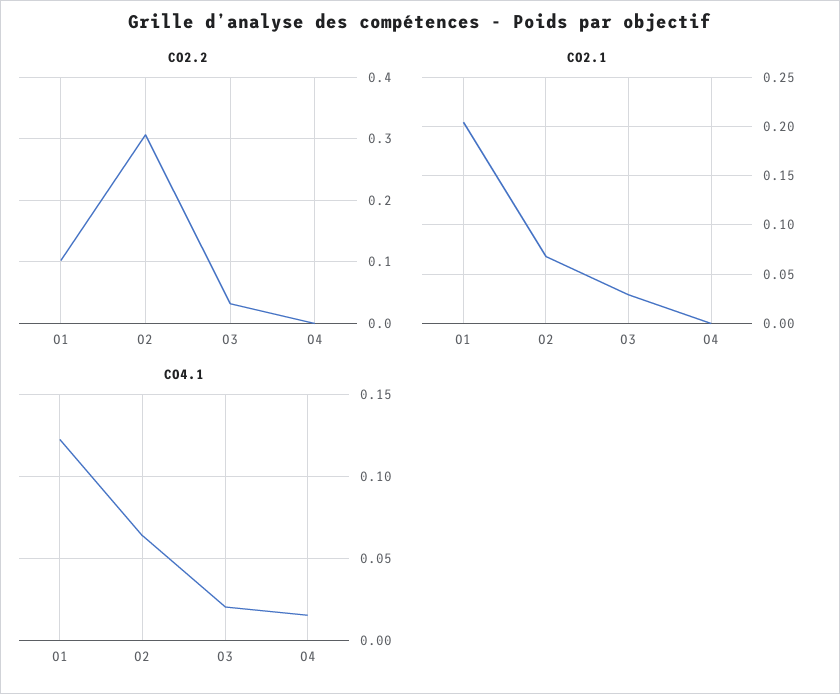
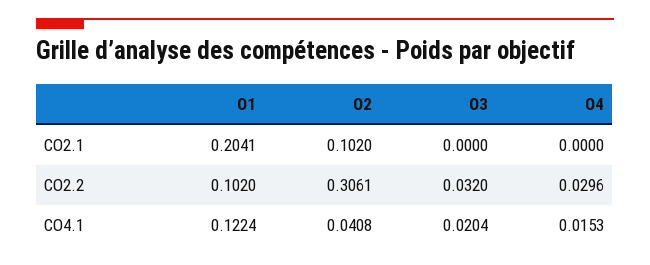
  {
    "CO2.2": {
      "O1": 0.102,
      "O2": 0.3061,
      "O3": 0.032,
-     "O4": 0
+     "O4": 0.0296
    },
    "CO2.1": {
      "O1": 0.2041,
-     "O2": 0.07,
+     "O2": 0.102,
-     "O3": 0.03,
+     "O3": 0,
      "O4": 0
    },
    "CO4.1": {
      "O1": 0.1224,
-     "O2": 0.065,
+     "O2": 0.0408,
      "O3": 0.0204,
      "O4": 0.0153
    }
  }

